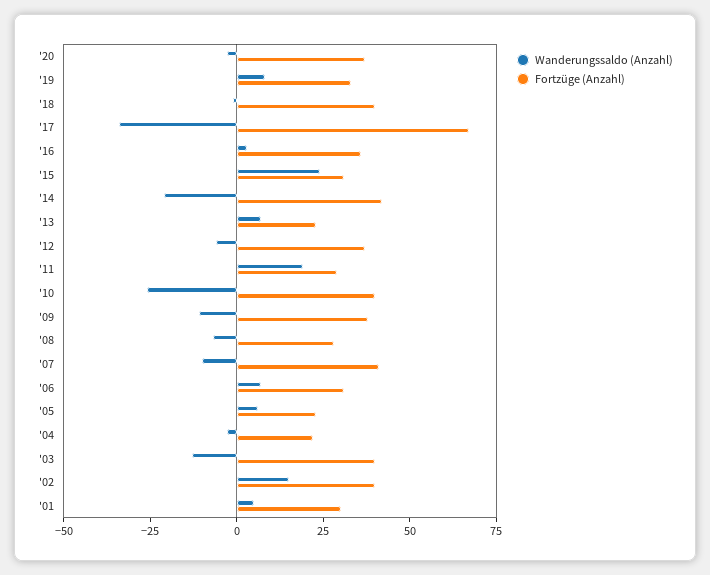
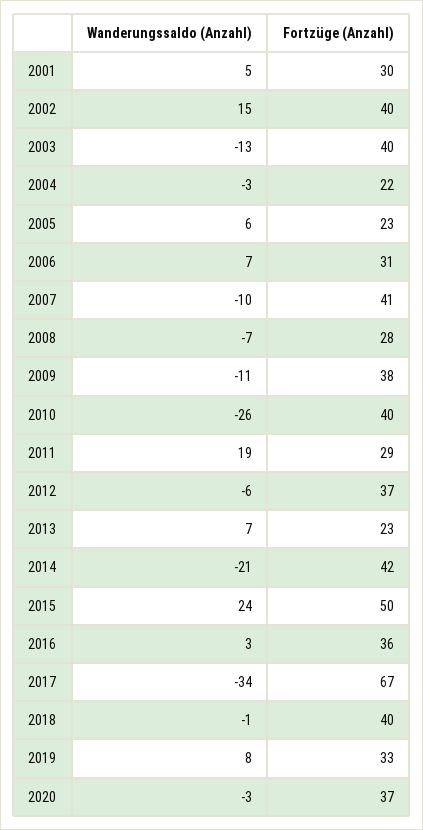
  {
    "Wanderungssaldo (Anzahl)": {
      "'20": -3,
      "'19": 8,
      "'18": -1,
      "'17": -34,
      "'16": 3,
      "'15": 24,
      "'14": -21,
      "'13": 7,
      "'12": -6,
      "'11": 19,
      "'10": -26,
      "'09": -11,
      "'08": -7,
      "'07": -10,
      "'06": 7,
      "'05": 6,
      "'04": -3,
      "'03": -13,
      "'02": 15,
      "'01": 5
    },
    "Fortzüge (Anzahl)": {
      "'20": 37,
      "'19": 33,
      "'18": 40,
      "'17": 67,
      "'16": 36,
-     "'15": 30,
+     "'15": 50,
      "'14": 42,
      "'13": 23,
      "'12": 37,
      "'11": 29,
      "'10": 40,
      "'09": 38,
      "'08": 28,
      "'07": 41,
      "'06": 31,
      "'05": 23,
      "'04": 22,
      "'03": 40,
      "'02": 40,
      "'01": 30
    }
  }

